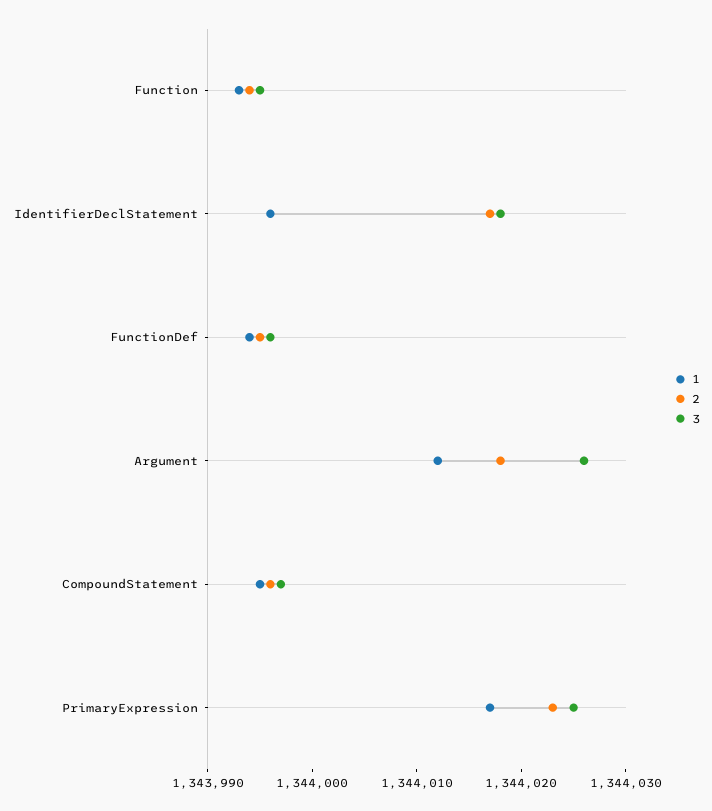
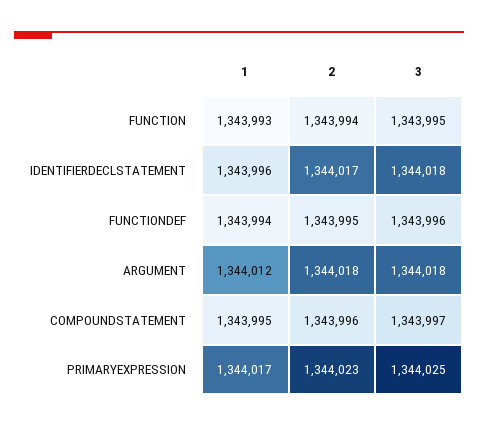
  {
    "1": {
      "Function": 1343993,
      "IdentifierDeclStatement": 1343996,
      "FunctionDef": 1343994,
      "Argument": 1344012,
      "CompoundStatement": 1343995,
      "PrimaryExpression": 1344017
    },
    "2": {
      "Function": 1343994,
      "IdentifierDeclStatement": 1344017,
      "FunctionDef": 1343995,
      "Argument": 1344018,
      "CompoundStatement": 1343996,
      "PrimaryExpression": 1344023
    },
    "3": {
      "Function": 1343995,
      "IdentifierDeclStatement": 1344018,
      "FunctionDef": 1343996,
-     "Argument": 1344026,
+     "Argument": 1344018,
      "CompoundStatement": 1343997,
      "PrimaryExpression": 1344025
    }
  }

